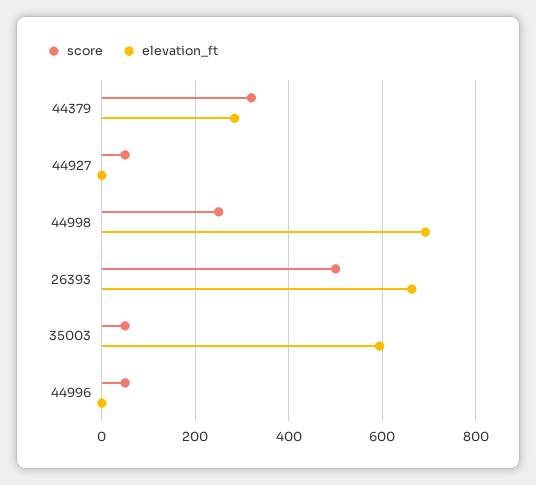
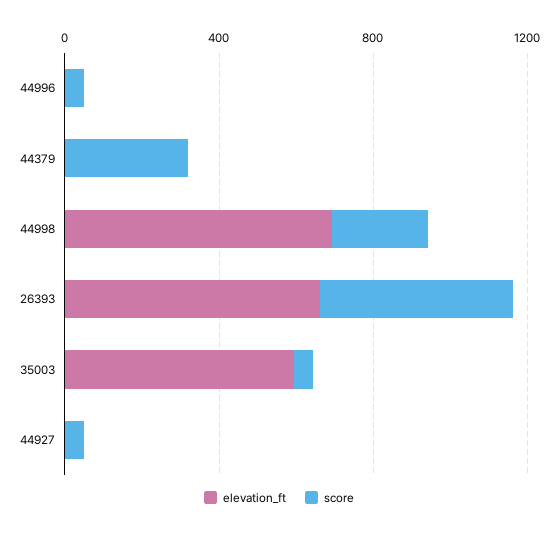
  {
    "score": {
      "44379": 320,
      "44927": 60,
      "44998": 260,
      "26393": 500,
      "35003": 60,
      "44996": 60
    },
    "elevation_ft": {
-     "44379": 280,
+     "44379": 0,
      "44927": 0,
      "44998": 700,
      "26393": 660,
      "35003": 600,
      "44996": 0
    }
  }

